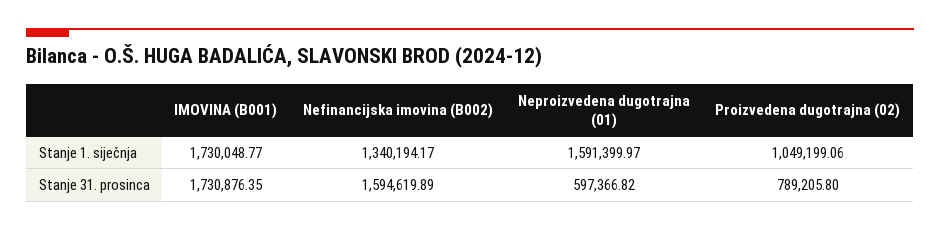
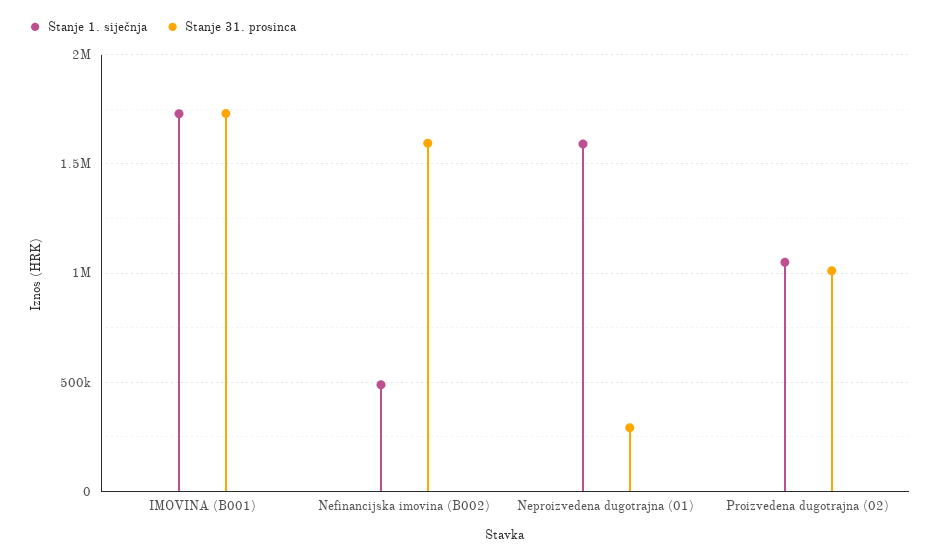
  {
    "Stanje 1. siječnja": {
      "IMOVINA (B001)": 1730048.77,
-     "Nefinancijska imovina (B002)": 1340194.17,
+     "Nefinancijska imovina (B002)": 500000,
      "Neproizvedena dugotrajna (01)": 1591399.97,
      "Proizvedena dugotrajna (02)": 1049199.06
    },
    "Stanje 31. prosinca": {
      "IMOVINA (B001)": 1730876.35,
      "Nefinancijska imovina (B002)": 1594619.89,
-     "Neproizvedena dugotrajna (01)": 597366.82,
+     "Neproizvedena dugotrajna (01)": 300000,
-     "Proizvedena dugotrajna (02)": 789205.8
+     "Proizvedena dugotrajna (02)": 1000000
    }
  }

